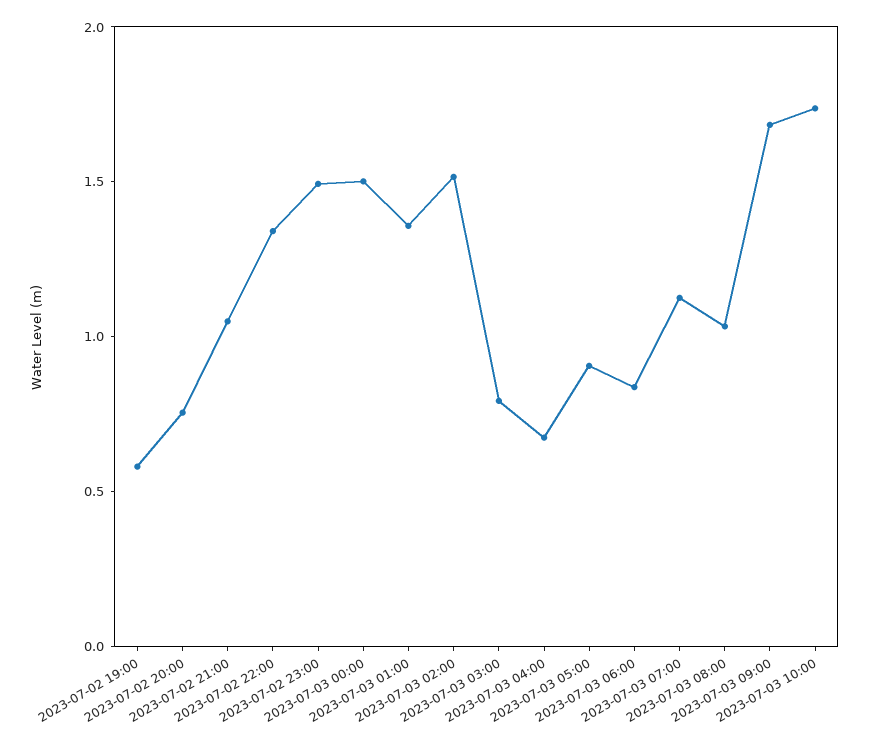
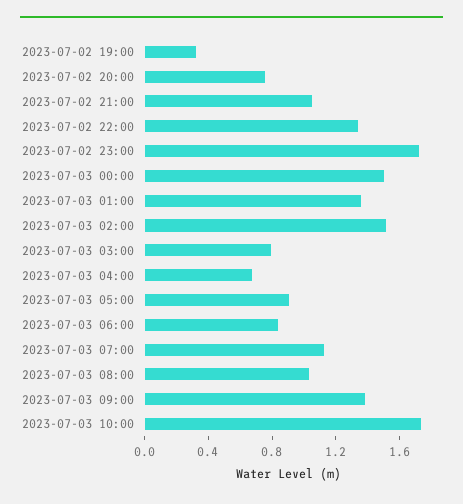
  {
-   "2023-07-02 19:00": 0.6,
+   "2023-07-02 19:00": 0.3,
    "2023-07-02 20:00": 0.8,
    "2023-07-02 21:00": 1.1,
    "2023-07-02 22:00": 1.3,
-   "2023-07-02 23:00": 1.5,
+   "2023-07-02 23:00": 1.7,
    "2023-07-03 00:00": 1.5,
    "2023-07-03 01:00": 1.4,
    "2023-07-03 02:00": 1.5,
    "2023-07-03 03:00": 0.8,
    "2023-07-03 04:00": 0.7,
    "2023-07-03 05:00": 0.9,
    "2023-07-03 06:00": 0.8,
    "2023-07-03 07:00": 1.1,
    "2023-07-03 08:00": 1,
-   "2023-07-03 09:00": 1.7,
+   "2023-07-03 09:00": 1.4,
    "2023-07-03 10:00": 1.7
  }

